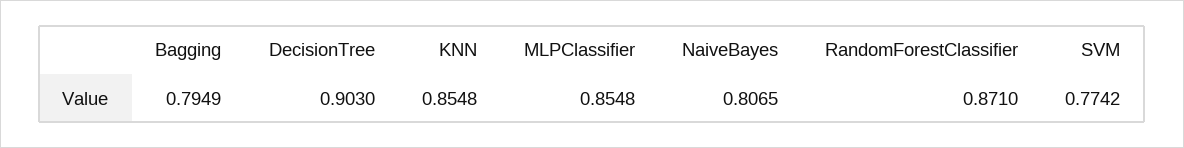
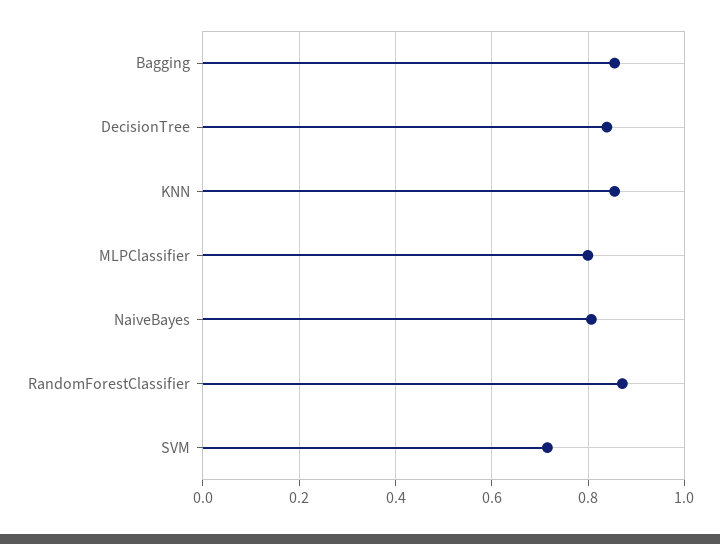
  {
-   "Bagging": 0.7949,
+   "Bagging": 0.86,
-   "DecisionTree": 0.903,
+   "DecisionTree": 0.84,
    "KNN": 0.8548,
-   "MLPClassifier": 0.8548,
+   "MLPClassifier": 0.8,
    "NaiveBayes": 0.8065,
    "RandomForestClassifier": 0.871,
-   "SVM": 0.7742
+   "SVM": 0.72
  }

